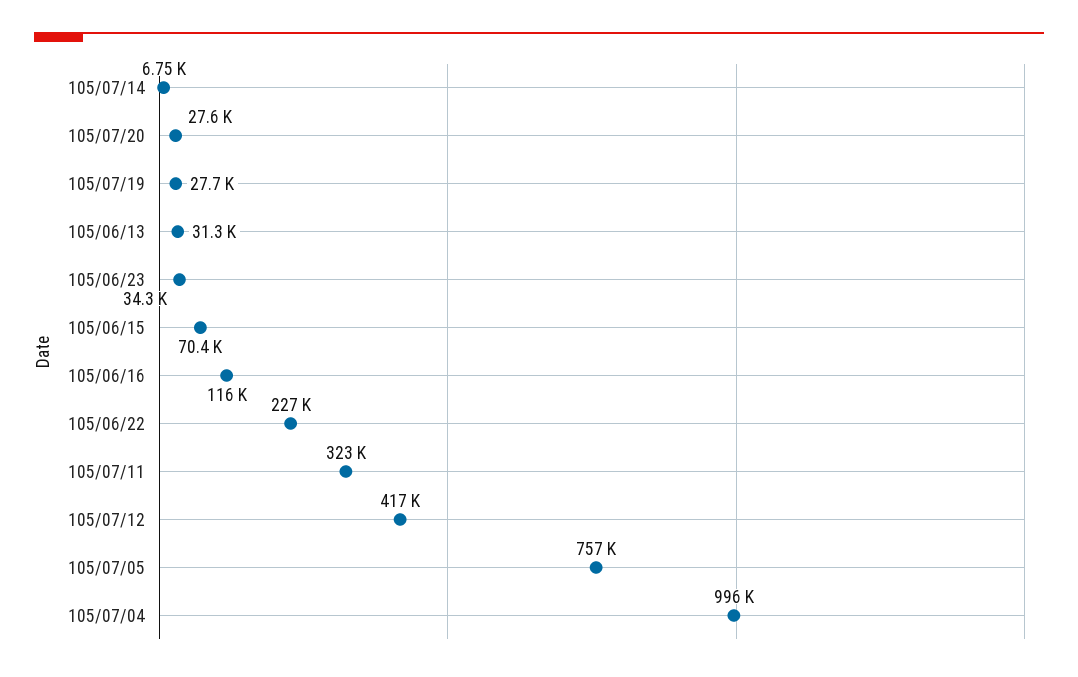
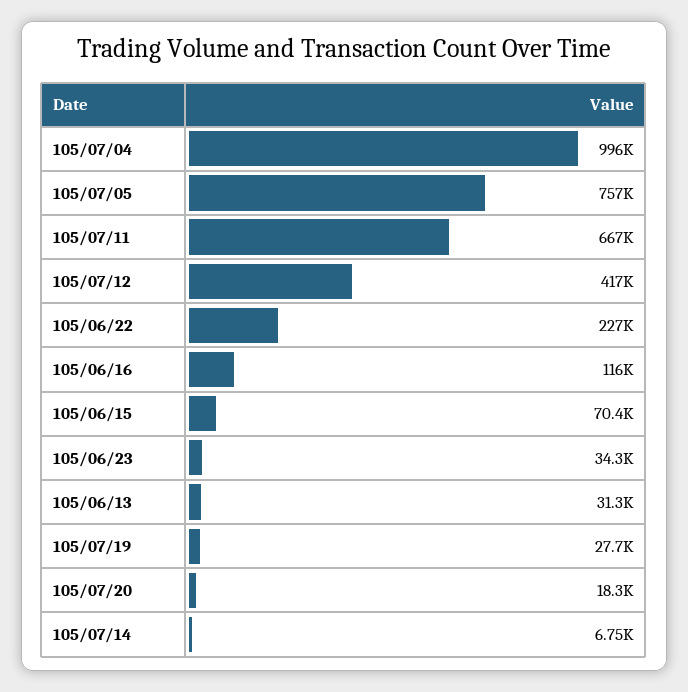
  {
    "105/07/14": 6750,
-   "105/07/20": 27600,
+   "105/07/20": 18300,
    "105/07/19": 27700,
    "105/06/13": 31300,
    "105/06/23": 34300,
    "105/06/15": 70400,
    "105/06/16": 116000,
    "105/06/22": 227000,
-   "105/07/11": 323000,
+   "105/07/11": 667000,
    "105/07/12": 417000,
    "105/07/05": 757000,
    "105/07/04": 996000
  }

